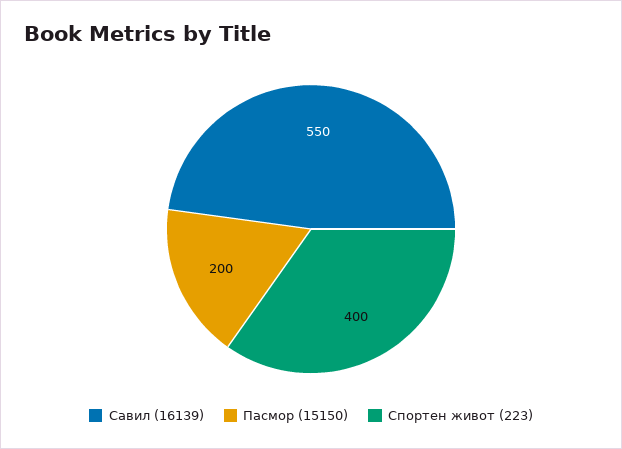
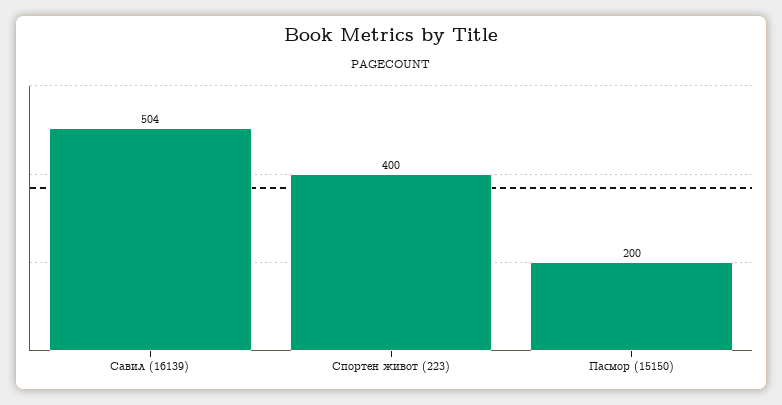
  {
-   "Савил (16139)": 550,
+   "Савил (16139)": 504,
    "Пасмор (15150)": 200,
    "Спортен живот (223)": 400
  }

